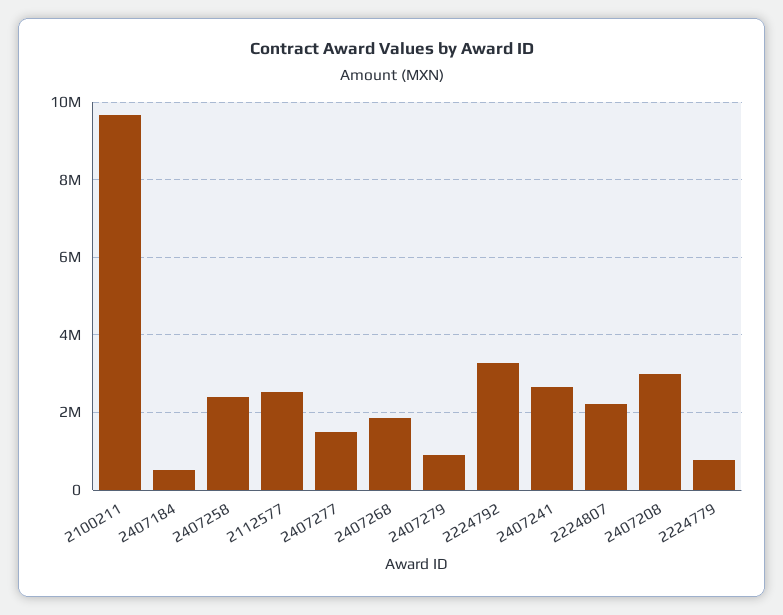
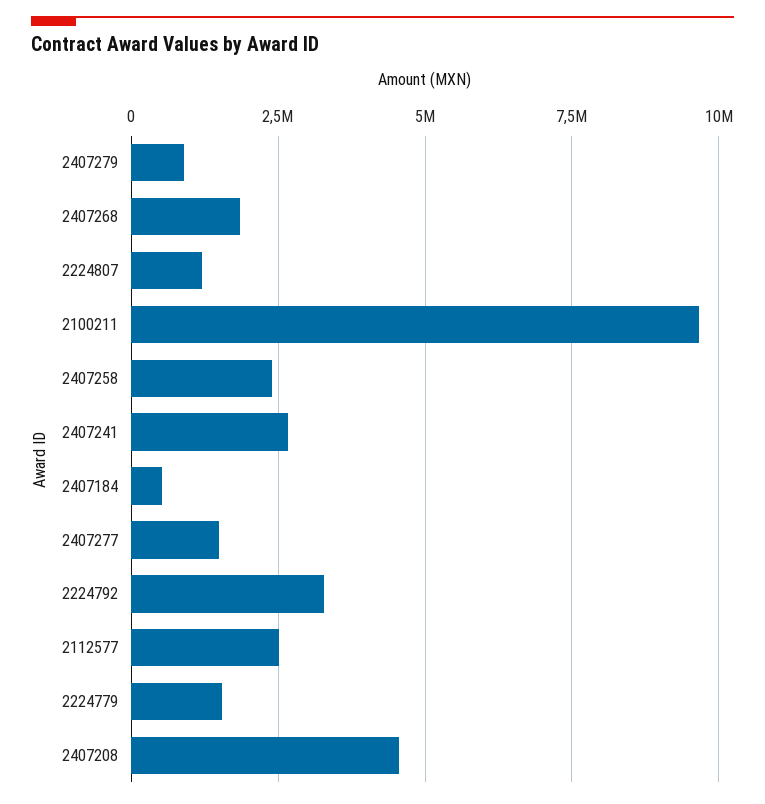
  {
    "2100211": 9600000,
    "2407184": 600000,
    "2407258": 2400000,
    "2112577": 2600000,
    "2407277": 1400000,
    "2407268": 1800000,
    "2407279": 800000,
    "2224792": 3200000,
    "2407241": 2600000,
-   "2224807": 2200000,
+   "2224807": 1250000,
-   "2407208": 3000000,
+   "2407208": 4500000,
-   "2224779": 800000
+   "2224779": 1500000
  }

